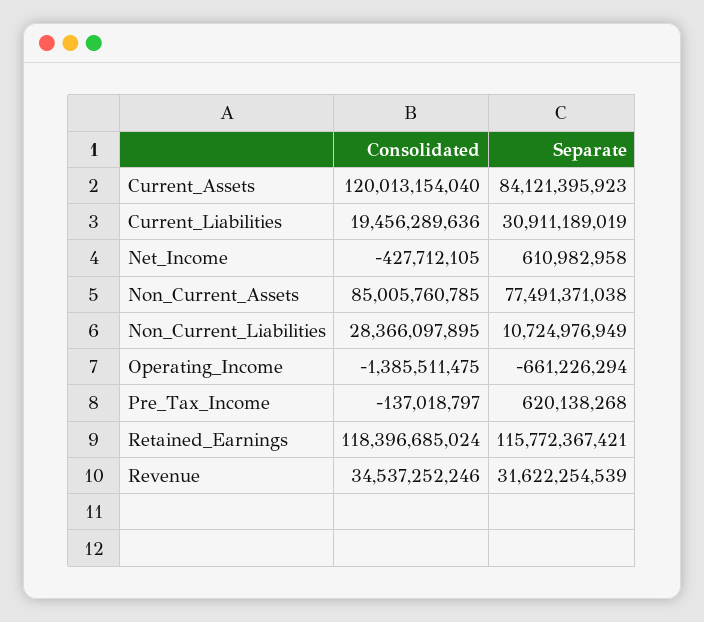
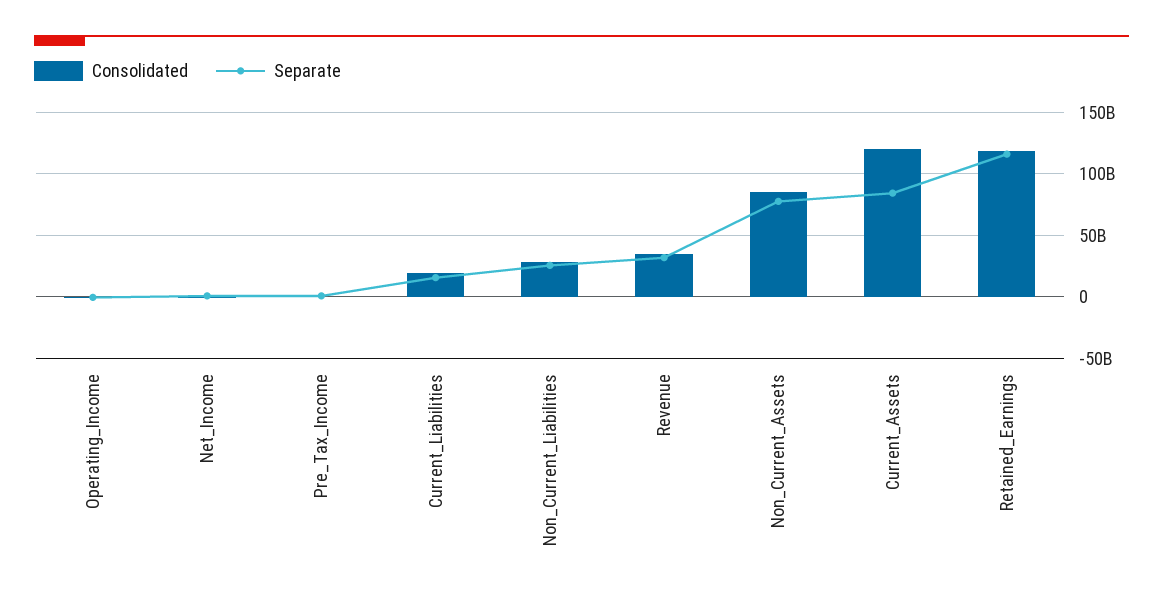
  {
    "Consolidated": {
      "Current_Assets": 120013154040,
      "Current_Liabilities": 19456289636,
      "Net_Income": -427712105,
      "Non_Current_Assets": 85005760785,
      "Non_Current_Liabilities": 28366097895,
      "Operating_Income": -1385511475,
      "Pre_Tax_Income": -137018797,
      "Retained_Earnings": 118396685024,
      "Revenue": 34537252246
    },
    "Separate": {
      "Current_Assets": 84121395923,
-     "Current_Liabilities": 30911189019,
+     "Current_Liabilities": 15000000000,
      "Net_Income": 610982958,
      "Non_Current_Assets": 77491371038,
-     "Non_Current_Liabilities": 10724976949,
+     "Non_Current_Liabilities": 25000000000,
      "Operating_Income": -661226294,
      "Pre_Tax_Income": 620138268,
      "Retained_Earnings": 115772367421,
      "Revenue": 31622254539
    }
  }

